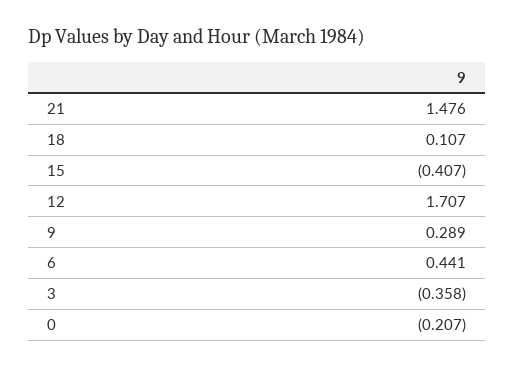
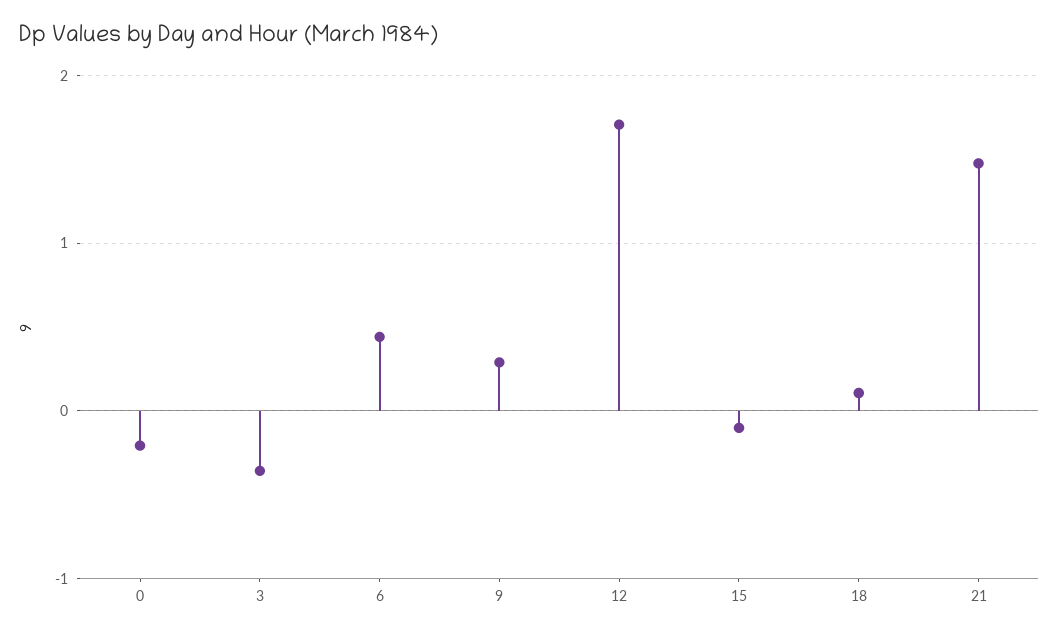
  {
    "21": 1.476,
    "18": 0.107,
-   "15": -0.407,
+   "15": -0.1,
    "12": 1.707,
    "9": 0.289,
    "6": 0.441,
    "3": -0.358,
    "0": -0.207
  }

